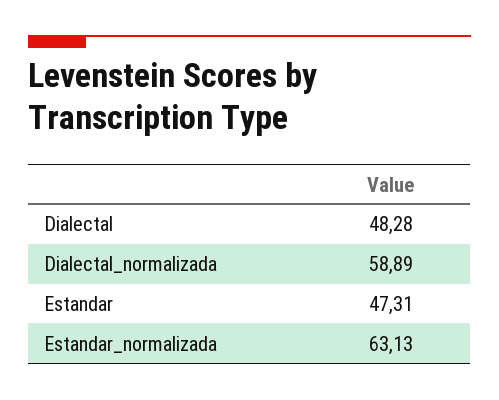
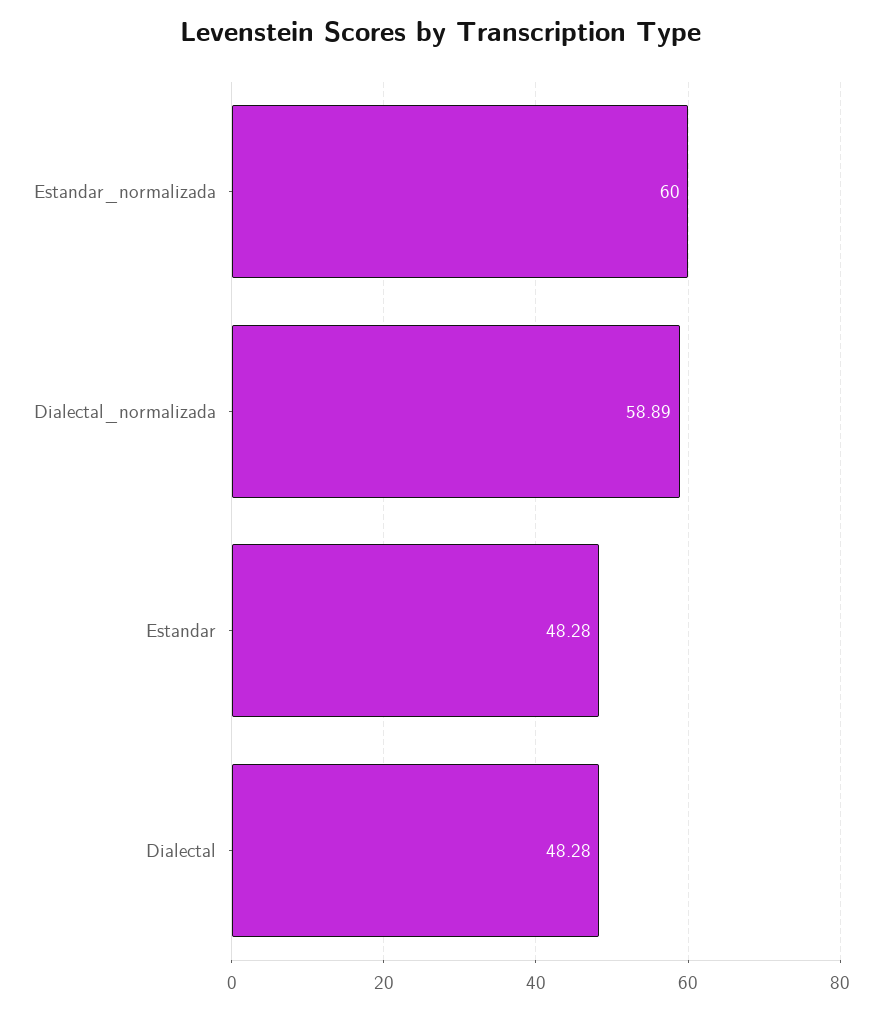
  {
    "Dialectal": 48.28,
    "Dialectal_normalizada": 58.89,
-   "Estandar": 47.31,
+   "Estandar": 48.28,
-   "Estandar_normalizada": 63.13
+   "Estandar_normalizada": 60
  }

